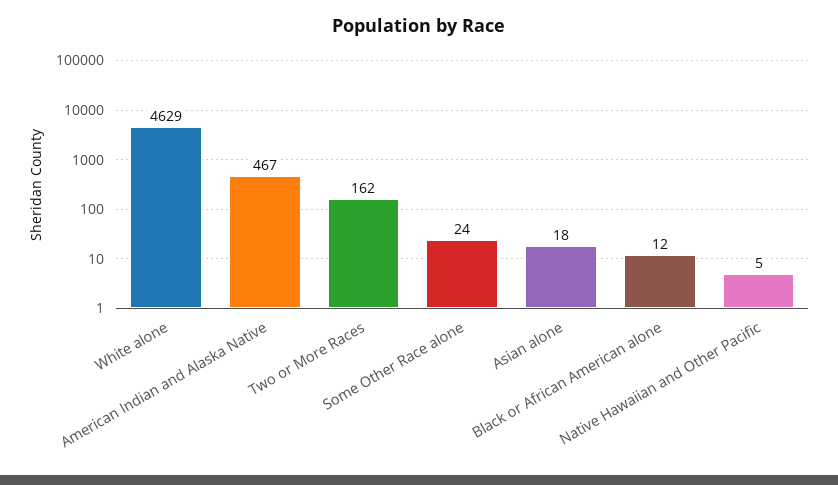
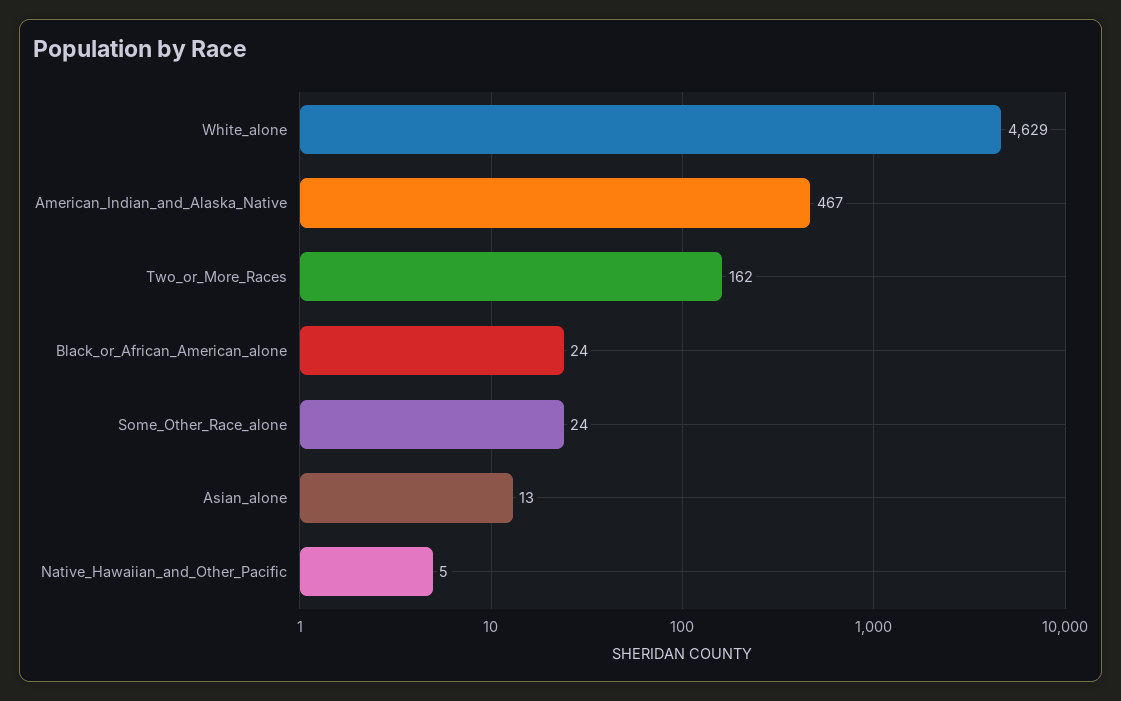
  {
    "White alone": 4629,
    "American Indian and Alaska Native": 467,
    "Two or More Races": 162,
    "Some Other Race alone": 24,
-   "Asian alone": 18,
+   "Asian alone": 13,
-   "Black or African American alone": 12,
+   "Black or African American alone": 24,
    "Native Hawaiian and Other Pacific": 5
  }

